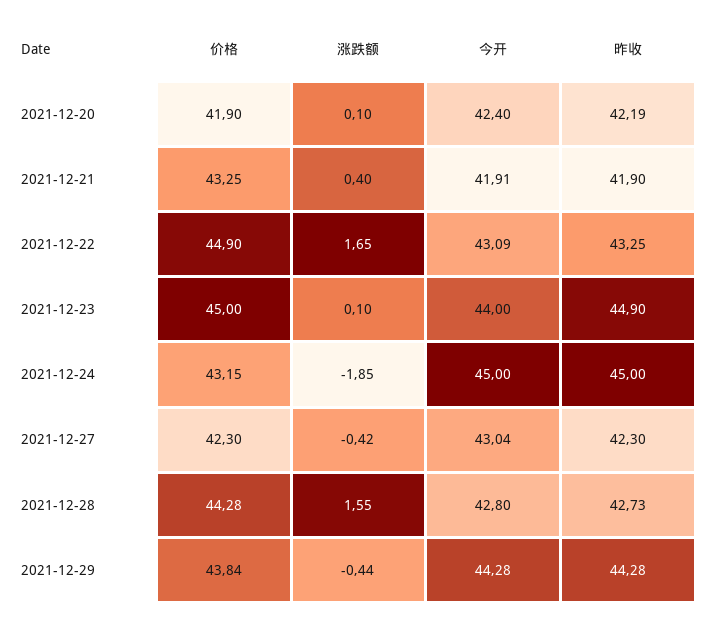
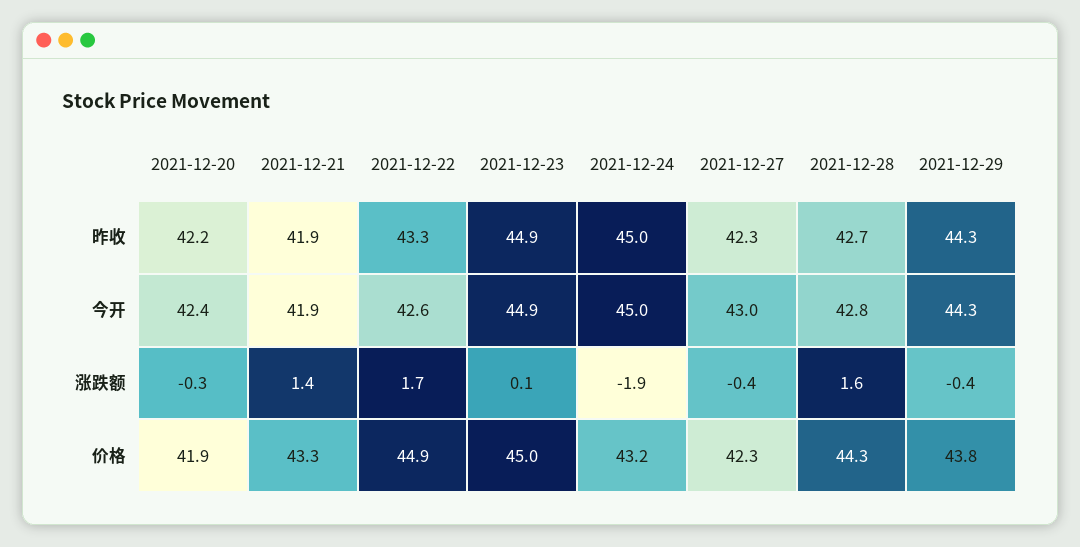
  {
    "价格": {
      "2021-12-20": 41.9,
      "2021-12-21": 43.25,
      "2021-12-22": 44.9,
      "2021-12-23": 45,
      "2021-12-24": 43.15,
      "2021-12-27": 42.3,
      "2021-12-28": 44.28,
      "2021-12-29": 43.84
    },
    "涨跌额": {
-     "2021-12-20": 0.1,
+     "2021-12-20": -0.3,
-     "2021-12-21": 0.4,
+     "2021-12-21": 1.4,
      "2021-12-22": 1.65,
      "2021-12-23": 0.1,
      "2021-12-24": -1.85,
      "2021-12-27": -0.42,
      "2021-12-28": 1.55,
      "2021-12-29": -0.44
    },
    "今开": {
      "2021-12-20": 42.4,
      "2021-12-21": 41.91,
-     "2021-12-22": 43.09,
+     "2021-12-22": 42.6,
-     "2021-12-23": 44,
+     "2021-12-23": 44.9,
      "2021-12-24": 45,
      "2021-12-27": 43.04,
      "2021-12-28": 42.8,
      "2021-12-29": 44.28
    },
    "昨收": {
      "2021-12-20": 42.19,
      "2021-12-21": 41.9,
      "2021-12-22": 43.25,
      "2021-12-23": 44.9,
      "2021-12-24": 45,
      "2021-12-27": 42.3,
      "2021-12-28": 42.73,
      "2021-12-29": 44.28
    }
  }

